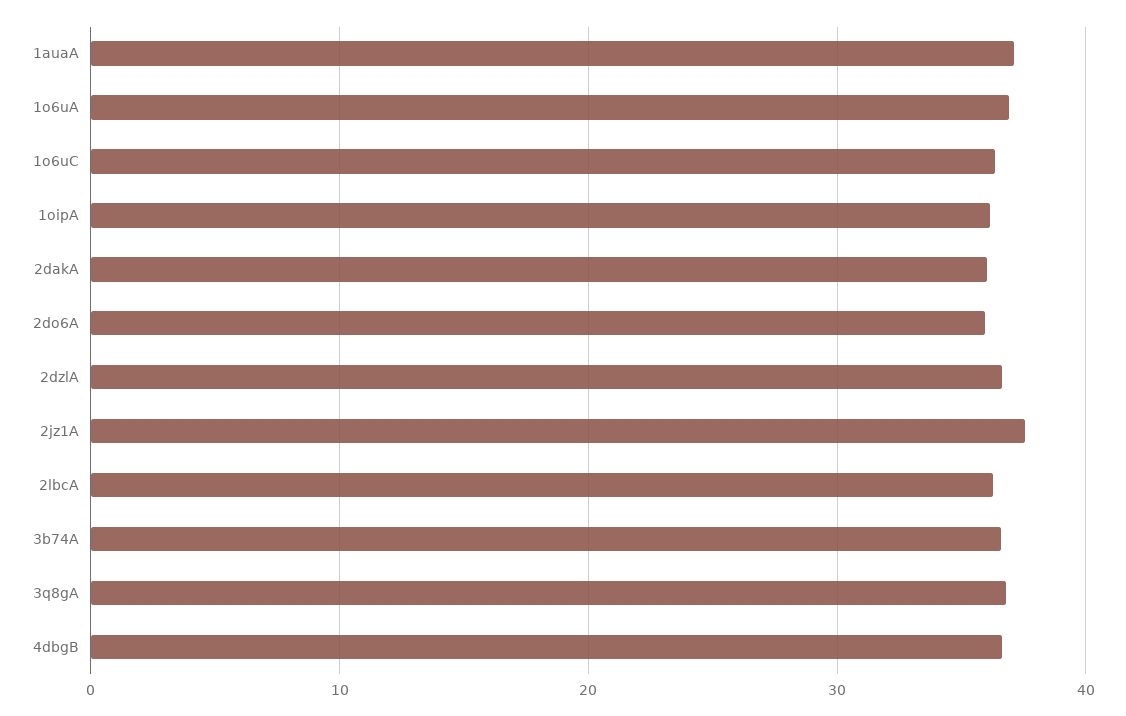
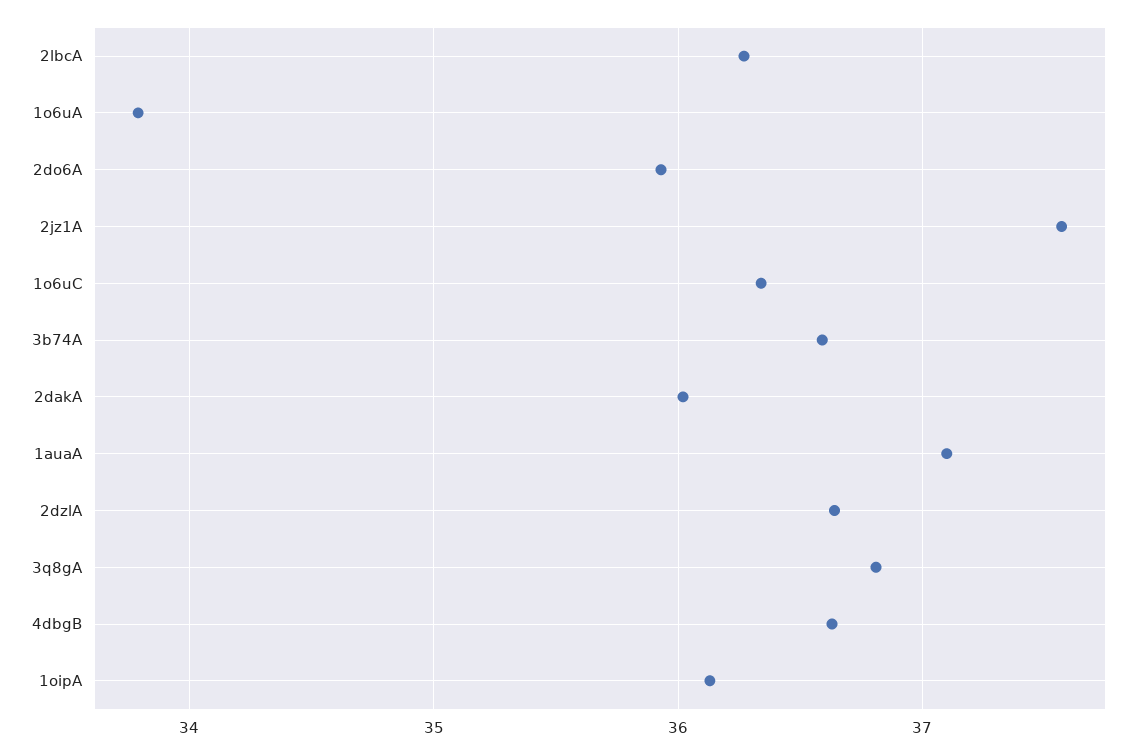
  {
    "1auaA": 37.1,
-   "1o6uA": 37,
+   "1o6uA": 33.8,
    "1o6uC": 36.3,
    "1oipA": 36.1,
    "2dakA": 36,
    "2do6A": 35.9,
    "2dzlA": 36.6,
    "2jz1A": 37.6,
    "2lbcA": 36.3,
    "3b74A": 36.6,
    "3q8gA": 36.8,
    "4dbgB": 36.6
  }

